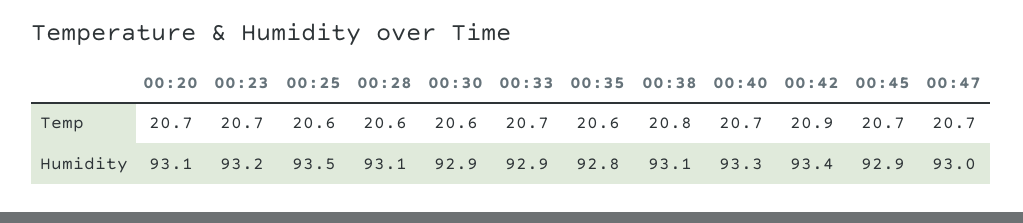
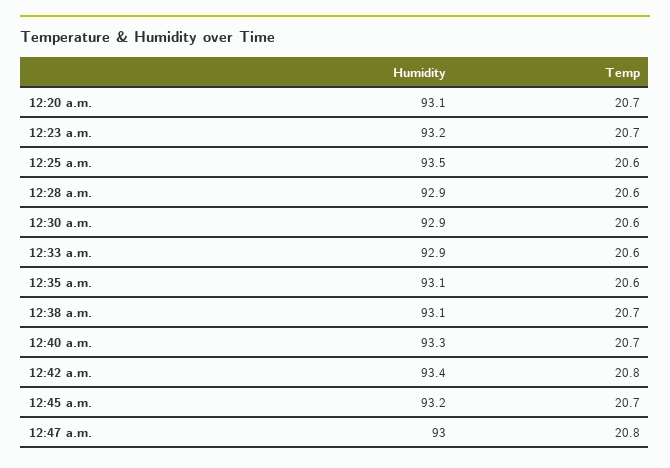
  {
    "00:20": {
      "Temp": 20.7,
      "Humidity": 93.1
    },
    "00:23": {
      "Temp": 20.7,
      "Humidity": 93.2
    },
    "00:25": {
      "Temp": 20.6,
      "Humidity": 93.5
    },
    "00:28": {
      "Temp": 20.6,
-     "Humidity": 93.1
+     "Humidity": 92.9
    },
    "00:30": {
      "Temp": 20.6,
      "Humidity": 92.9
    },
    "00:33": {
-     "Temp": 20.7,
+     "Temp": 20.6,
      "Humidity": 92.9
    },
    "00:35": {
      "Temp": 20.6,
-     "Humidity": 92.8
+     "Humidity": 93.1
    },
    "00:38": {
-     "Temp": 20.8,
+     "Temp": 20.7,
      "Humidity": 93.1
    },
    "00:40": {
      "Temp": 20.7,
      "Humidity": 93.3
    },
    "00:42": {
-     "Temp": 20.9,
+     "Temp": 20.8,
      "Humidity": 93.4
    },
    "00:45": {
      "Temp": 20.7,
-     "Humidity": 92.9
+     "Humidity": 93.2
    },
    "00:47": {
-     "Temp": 20.7,
+     "Temp": 20.8,
      "Humidity": 93
    }
  }

